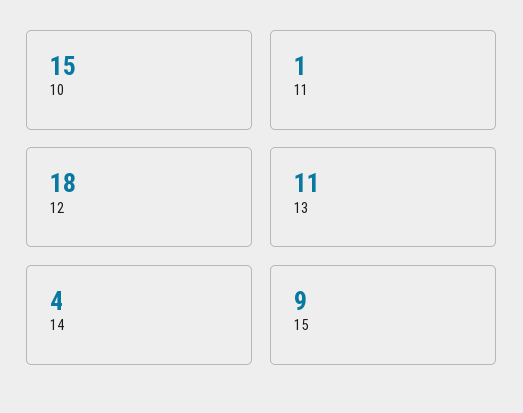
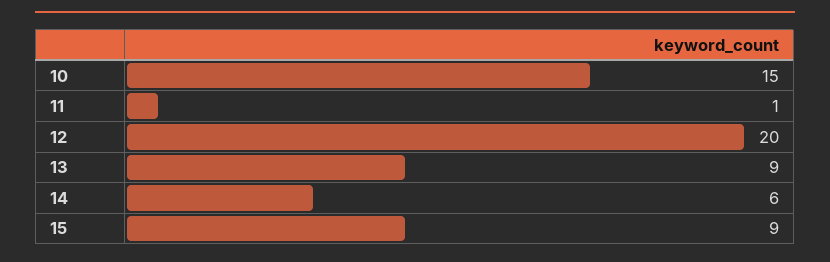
  {
    "10": 15,
    "11": 1,
-   "12": 18,
+   "12": 20,
-   "13": 11,
+   "13": 9,
-   "14": 4,
+   "14": 6,
    "15": 9
  }

